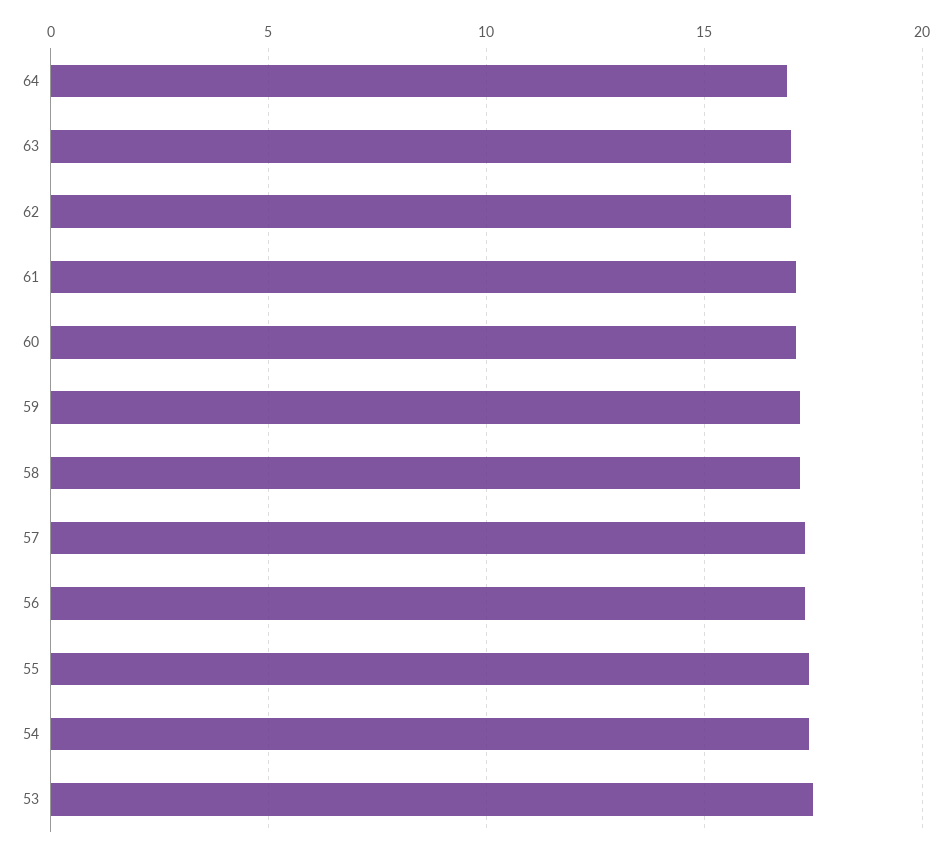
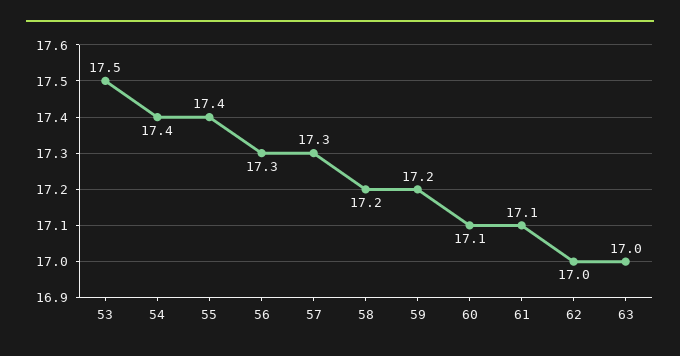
  {
-   "64": 17,
    "63": 17,
    "62": 17,
    "61": 17.1,
    "60": 17.1,
    "59": 17.2,
    "58": 17.2,
    "57": 17.3,
    "56": 17.3,
    "55": 17.4,
    "54": 17.4,
    "53": 17.5
  }

